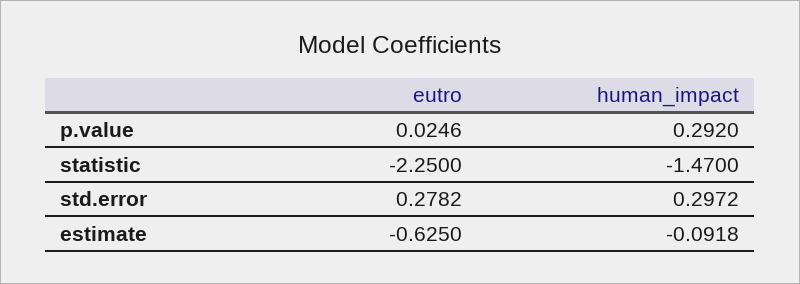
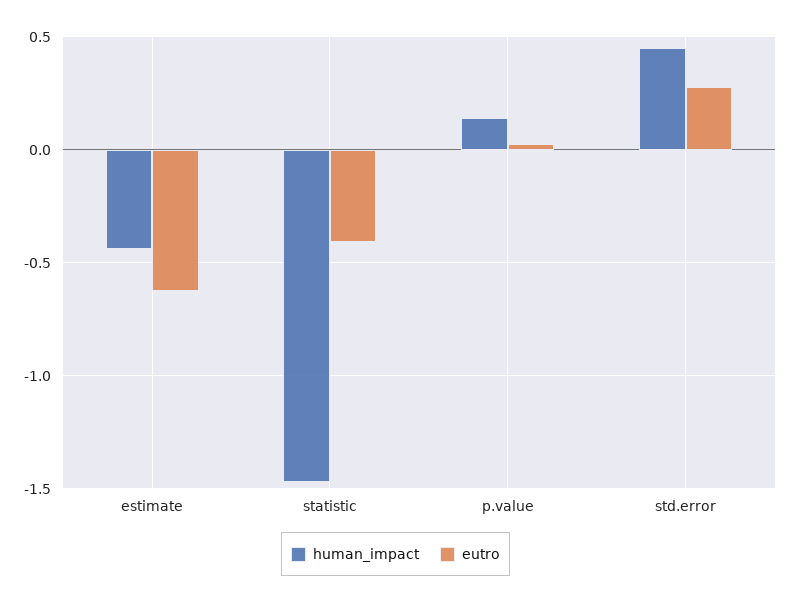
  {
    "eutro": {
      "p.value": 0.0246,
-     "statistic": -2.25,
+     "statistic": -0.4,
      "std.error": 0.2782,
      "estimate": -0.625
    },
    "human_impact": {
-     "p.value": 0.292,
+     "p.value": 0.15,
      "statistic": -1.47,
-     "std.error": 0.2972,
+     "std.error": 0.45,
-     "estimate": -0.0918
+     "estimate": -0.45
    }
  }

